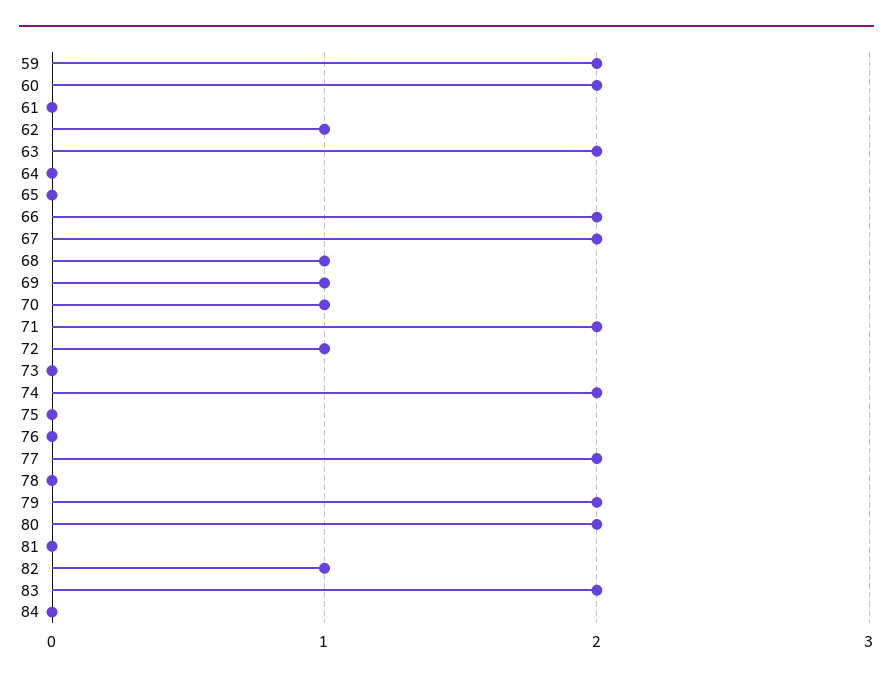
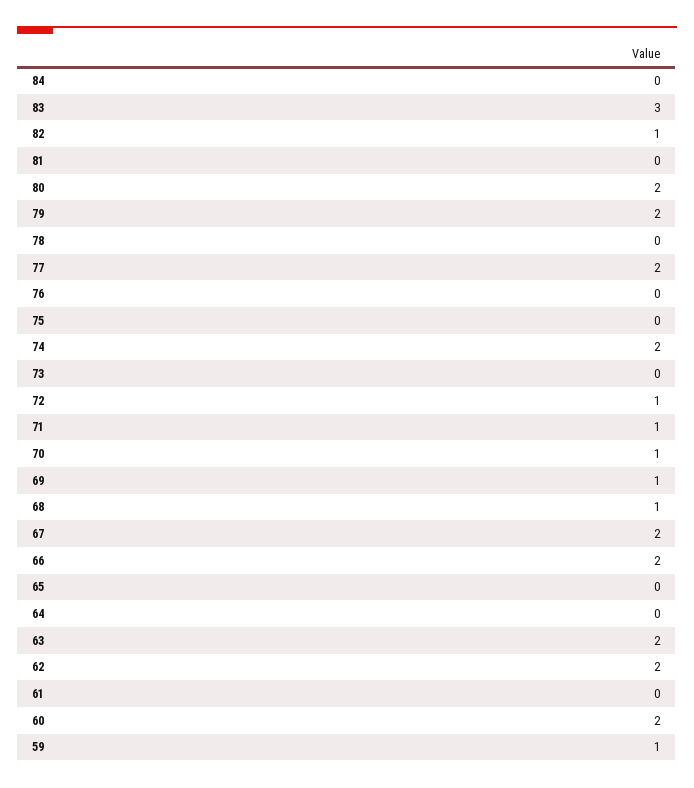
  {
-   "59": 2,
+   "59": 1,
    "60": 2,
    "61": 0,
-   "62": 1,
+   "62": 2,
    "63": 2,
    "64": 0,
    "65": 0,
    "66": 2,
    "67": 2,
    "68": 1,
    "69": 1,
    "70": 1,
-   "71": 2,
+   "71": 1,
    "72": 1,
    "73": 0,
    "74": 2,
    "75": 0,
    "76": 0,
    "77": 2,
    "78": 0,
    "79": 2,
    "80": 2,
    "81": 0,
    "82": 1,
-   "83": 2,
+   "83": 3,
    "84": 0
  }

